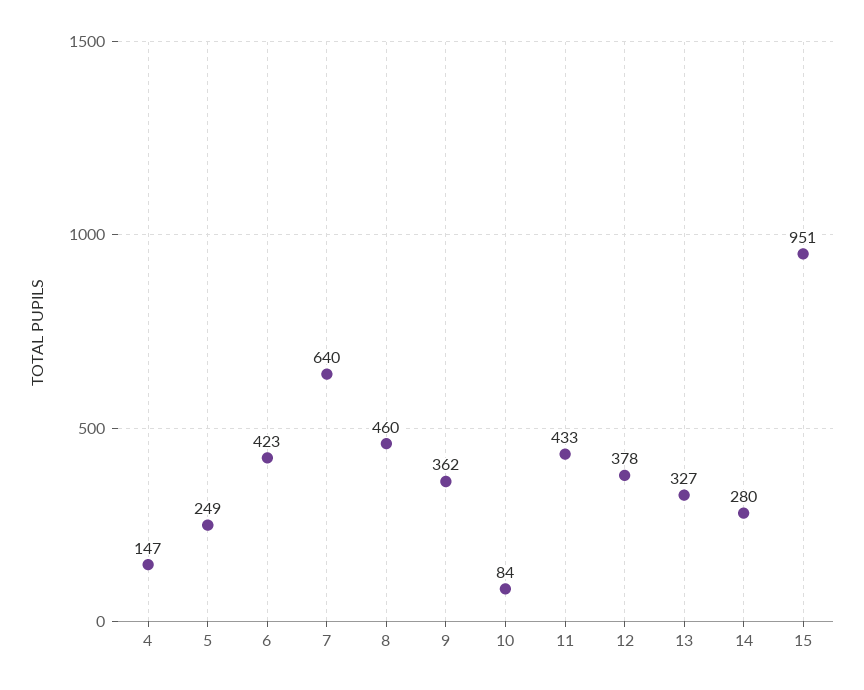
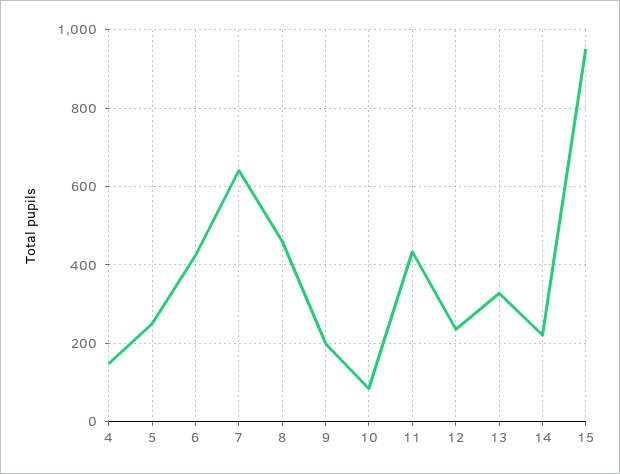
  {
    "4": 147,
    "5": 249,
    "6": 423,
    "7": 640,
    "8": 460,
-   "9": 362,
+   "9": 200,
    "10": 84,
    "11": 433,
-   "12": 378,
+   "12": 240,
    "13": 327,
-   "14": 280,
+   "14": 220,
    "15": 951
  }

